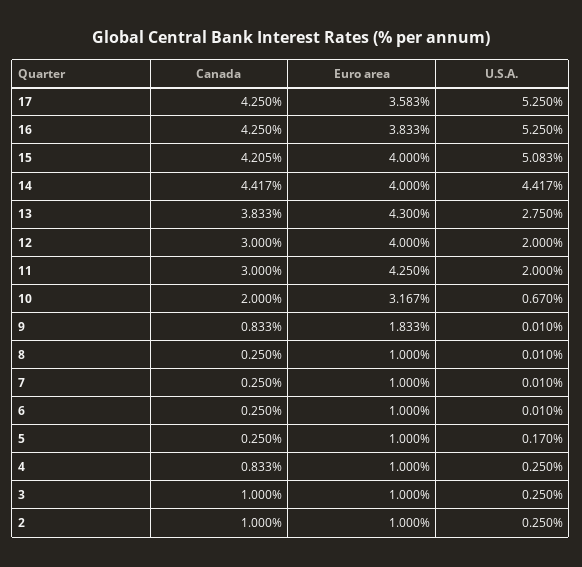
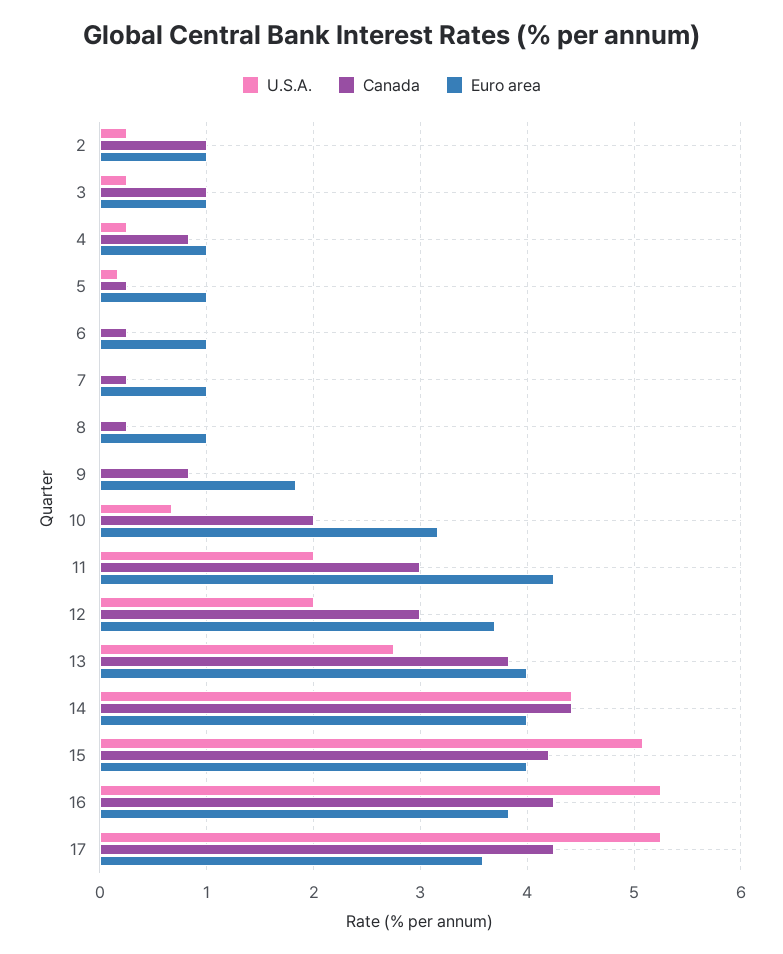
  {
    "Canada": {
      "17": 4.25,
      "16": 4.25,
      "15": 4.205,
      "14": 4.417,
      "13": 3.833,
      "12": 3,
      "11": 3,
      "10": 2,
      "9": 0.833,
      "8": 0.25,
      "7": 0.25,
      "6": 0.25,
      "5": 0.25,
      "4": 0.833,
      "3": 1,
      "2": 1
    },
    "Euro area": {
      "17": 3.583,
      "16": 3.833,
      "15": 4,
      "14": 4,
-     "13": 4.3,
+     "13": 4,
-     "12": 4,
+     "12": 3.7,
      "11": 4.25,
      "10": 3.167,
      "9": 1.833,
      "8": 1,
      "7": 1,
      "6": 1,
      "5": 1,
      "4": 1,
      "3": 1,
      "2": 1
    },
    "U.S.A.": {
      "17": 5.25,
      "16": 5.25,
      "15": 5.083,
      "14": 4.417,
      "13": 2.75,
      "12": 2,
      "11": 2,
      "10": 0.67,
      "9": 0.01,
      "8": 0.01,
      "7": 0.01,
      "6": 0.01,
      "5": 0.17,
      "4": 0.25,
      "3": 0.25,
      "2": 0.25
    }
  }

